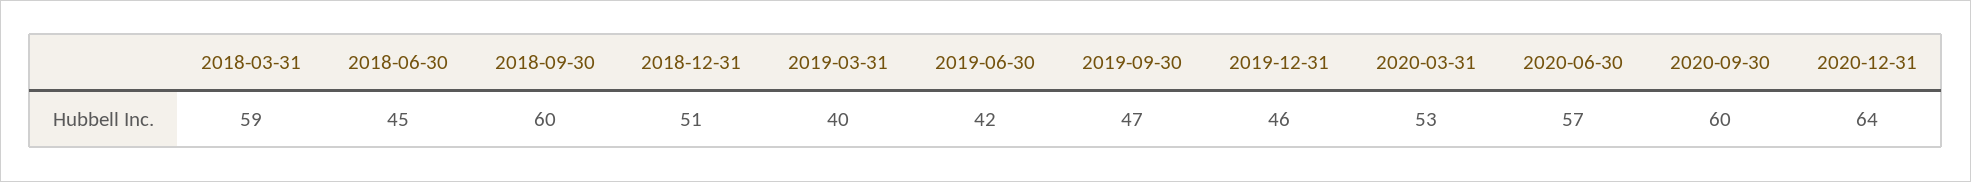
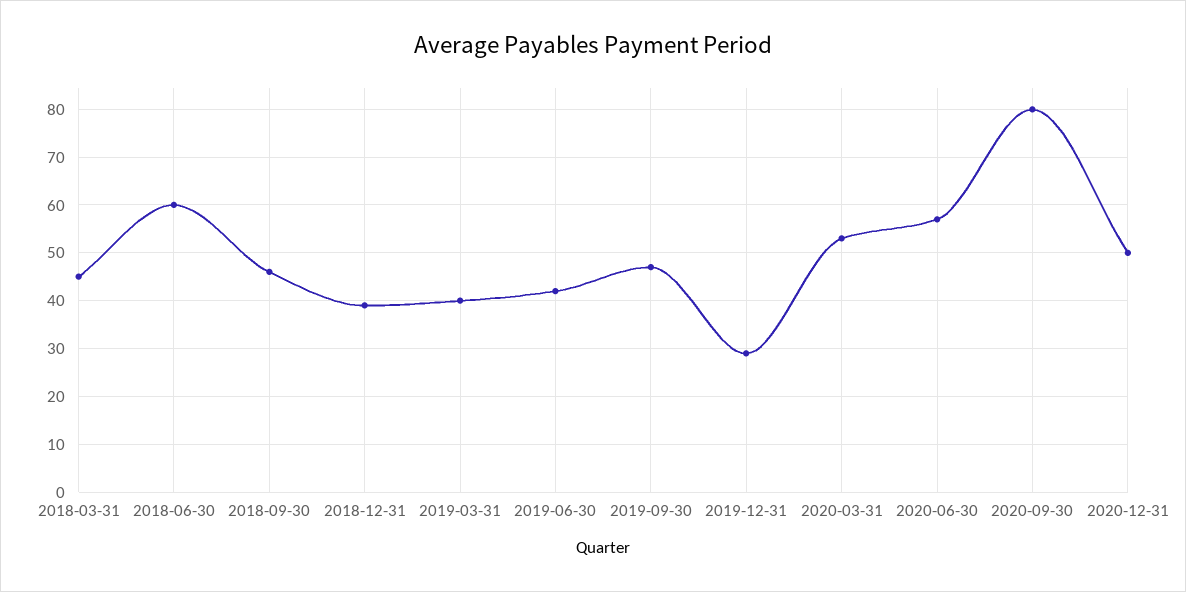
  {
-   "2018-03-31": 59,
+   "2018-03-31": 45,
-   "2018-06-30": 45,
+   "2018-06-30": 60,
-   "2018-09-30": 60,
+   "2018-09-30": 45,
-   "2018-12-31": 51,
+   "2018-12-31": 40,
    "2019-03-31": 40,
    "2019-06-30": 42,
    "2019-09-30": 47,
-   "2019-12-31": 46,
+   "2019-12-31": 30,
    "2020-03-31": 53,
    "2020-06-30": 57,
-   "2020-09-30": 60,
+   "2020-09-30": 80,
-   "2020-12-31": 64
+   "2020-12-31": 50
  }

